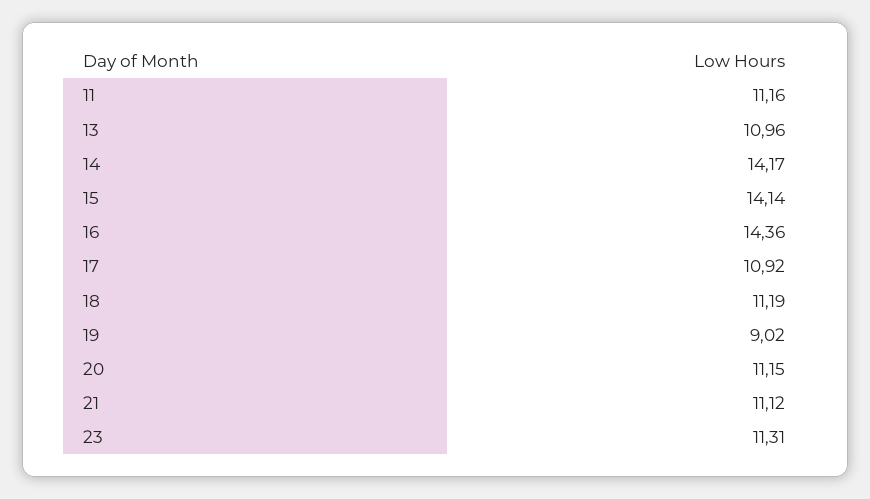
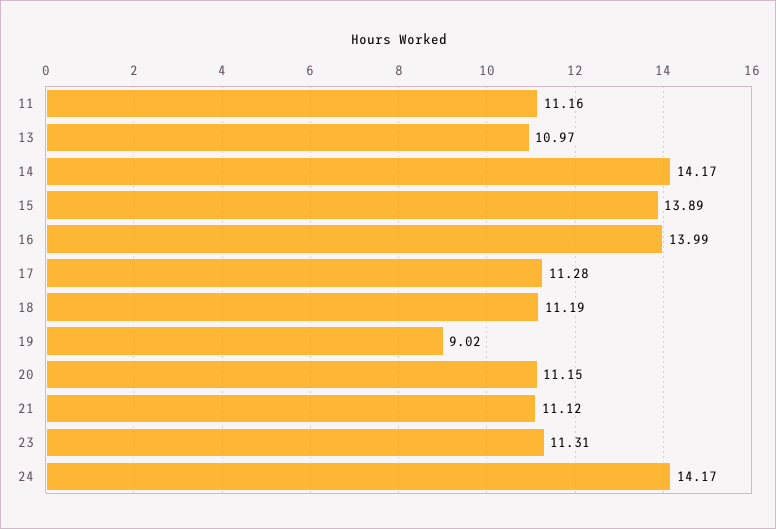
  {
    "11": 11.16,
-   "13": 10.96,
+   "13": 10.97,
    "14": 14.17,
-   "15": 14.14,
+   "15": 13.89,
-   "16": 14.36,
+   "16": 13.99,
-   "17": 10.92,
+   "17": 11.28,
    "18": 11.19,
    "19": 9.02,
    "20": 11.15,
    "21": 11.12,
-   "23": 11.31
+   "23": 11.31,
+   "24": 14.17
  }

